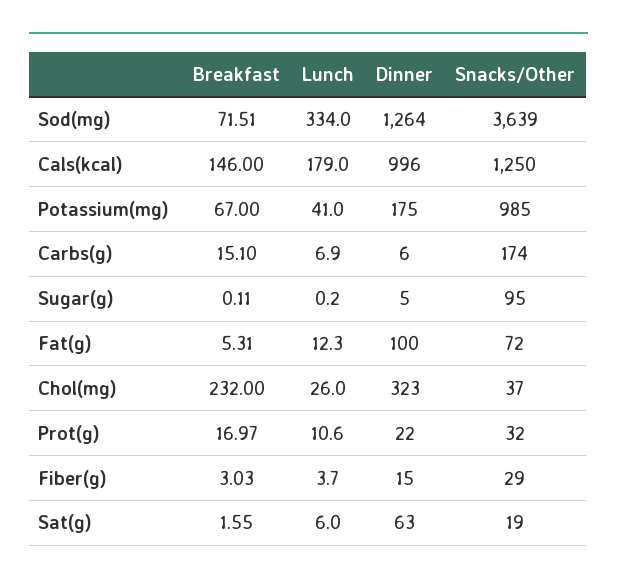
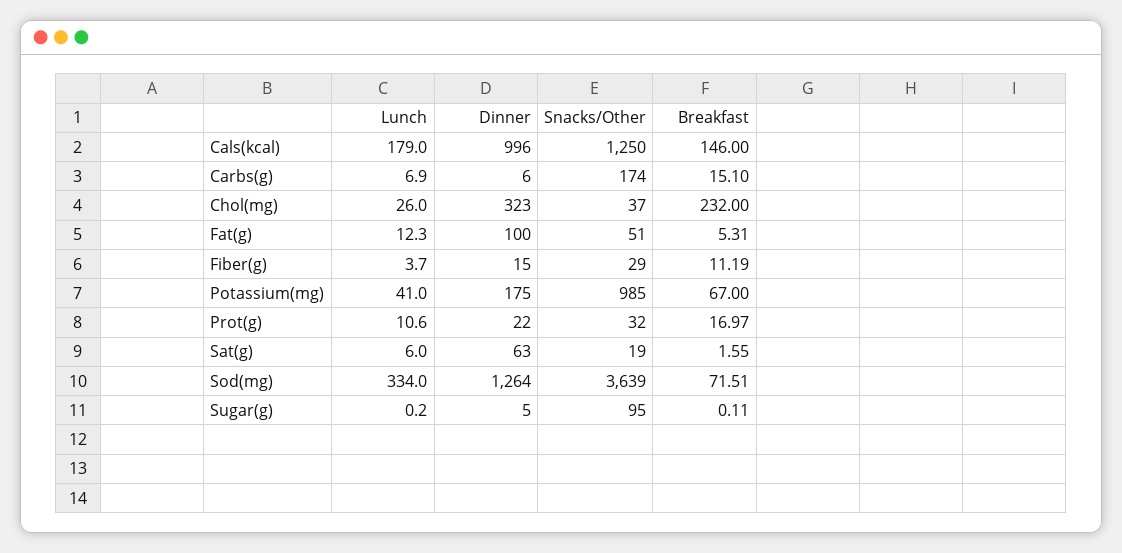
  {
    "Breakfast": {
      "Sod(mg)": 71.51,
      "Cals(kcal)": 146,
      "Potassium(mg)": 67,
      "Carbs(g)": 15.1,
      "Sugar(g)": 0.11,
      "Fat(g)": 5.31,
      "Chol(mg)": 232,
      "Prot(g)": 16.97,
-     "Fiber(g)": 3.03,
+     "Fiber(g)": 11.19,
      "Sat(g)": 1.55
    },
    "Lunch": {
      "Sod(mg)": 334,
      "Cals(kcal)": 179,
      "Potassium(mg)": 41,
      "Carbs(g)": 6.9,
      "Sugar(g)": 0.2,
      "Fat(g)": 12.3,
      "Chol(mg)": 26,
      "Prot(g)": 10.6,
      "Fiber(g)": 3.7,
      "Sat(g)": 6
    },
    "Dinner": {
      "Sod(mg)": 1264,
      "Cals(kcal)": 996,
      "Potassium(mg)": 175,
      "Carbs(g)": 6,
      "Sugar(g)": 5,
      "Fat(g)": 100,
      "Chol(mg)": 323,
      "Prot(g)": 22,
      "Fiber(g)": 15,
      "Sat(g)": 63
    },
    "Snacks/Other": {
      "Sod(mg)": 3639,
      "Cals(kcal)": 1250,
      "Potassium(mg)": 985,
      "Carbs(g)": 174,
      "Sugar(g)": 95,
-     "Fat(g)": 72,
+     "Fat(g)": 51,
      "Chol(mg)": 37,
      "Prot(g)": 32,
      "Fiber(g)": 29,
      "Sat(g)": 19
    }
  }

